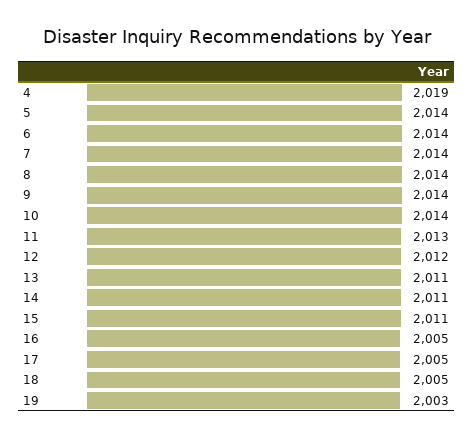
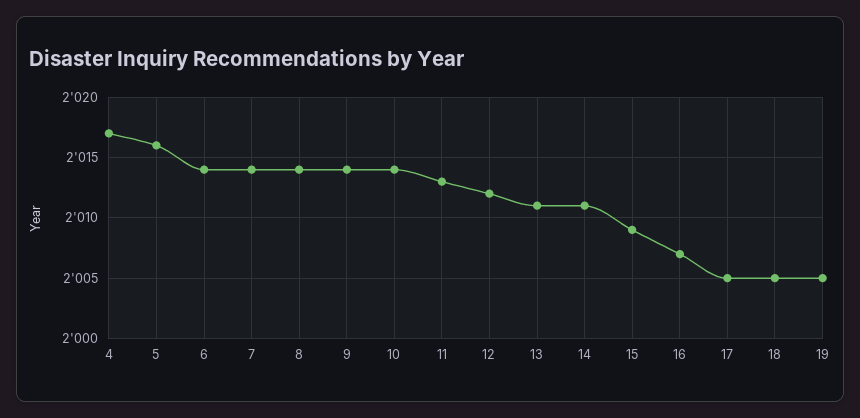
  {
-   "4": 2019,
+   "4": 2017,
-   "5": 2014,
+   "5": 2016,
    "6": 2014,
    "7": 2014,
    "8": 2014,
    "9": 2014,
    "10": 2014,
    "11": 2013,
    "12": 2012,
    "13": 2011,
    "14": 2011,
-   "15": 2011,
+   "15": 2009,
-   "16": 2005,
+   "16": 2007,
    "17": 2005,
    "18": 2005,
-   "19": 2003
+   "19": 2005
  }

